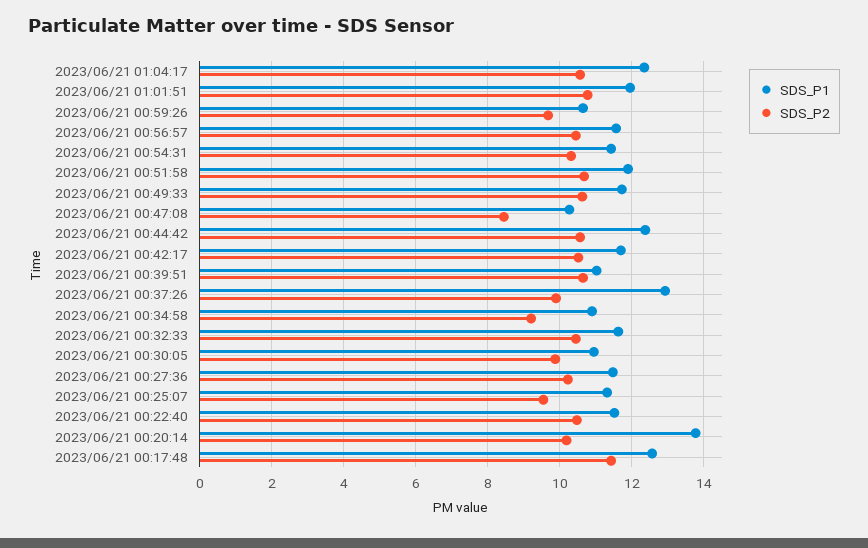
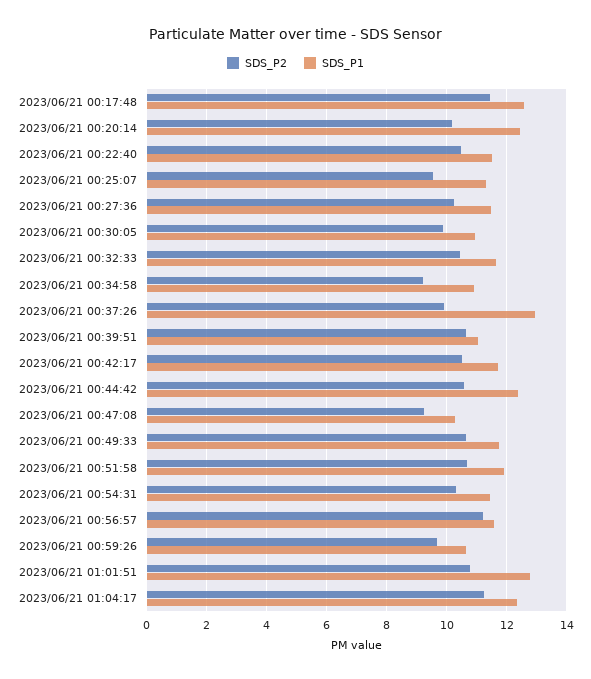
  {
    "SDS_P1": {
      "2023/06/21 01:04:17": 12.4,
-     "2023/06/21 01:01:51": 12,
+     "2023/06/21 01:01:51": 12.75,
      "2023/06/21 00:59:26": 10.6,
      "2023/06/21 00:56:57": 11.6,
      "2023/06/21 00:54:31": 11.4,
      "2023/06/21 00:51:58": 12,
      "2023/06/21 00:49:33": 11.8,
      "2023/06/21 00:47:08": 10.2,
      "2023/06/21 00:44:42": 12.4,
      "2023/06/21 00:42:17": 11.8,
      "2023/06/21 00:39:51": 11,
      "2023/06/21 00:37:26": 13,
      "2023/06/21 00:34:58": 11,
      "2023/06/21 00:32:33": 11.6,
      "2023/06/21 00:30:05": 11,
      "2023/06/21 00:27:36": 11.4,
      "2023/06/21 00:25:07": 11.4,
      "2023/06/21 00:22:40": 11.6,
-     "2023/06/21 00:20:14": 13.8,
+     "2023/06/21 00:20:14": 12.5,
      "2023/06/21 00:17:48": 12.6
    },
    "SDS_P2": {
-     "2023/06/21 01:04:17": 10.6,
+     "2023/06/21 01:04:17": 11.25,
      "2023/06/21 01:01:51": 10.8,
      "2023/06/21 00:59:26": 9.6,
-     "2023/06/21 00:56:57": 10.4,
+     "2023/06/21 00:56:57": 11.25,
      "2023/06/21 00:54:31": 10.4,
      "2023/06/21 00:51:58": 10.6,
      "2023/06/21 00:49:33": 10.6,
-     "2023/06/21 00:47:08": 8.4,
+     "2023/06/21 00:47:08": 9.25,
      "2023/06/21 00:44:42": 10.6,
      "2023/06/21 00:42:17": 10.6,
      "2023/06/21 00:39:51": 10.6,
      "2023/06/21 00:37:26": 10,
      "2023/06/21 00:34:58": 9.2,
      "2023/06/21 00:32:33": 10.4,
      "2023/06/21 00:30:05": 9.8,
      "2023/06/21 00:27:36": 10.2,
      "2023/06/21 00:25:07": 9.6,
      "2023/06/21 00:22:40": 10.4,
      "2023/06/21 00:20:14": 10.2,
      "2023/06/21 00:17:48": 11.4
    }
  }

